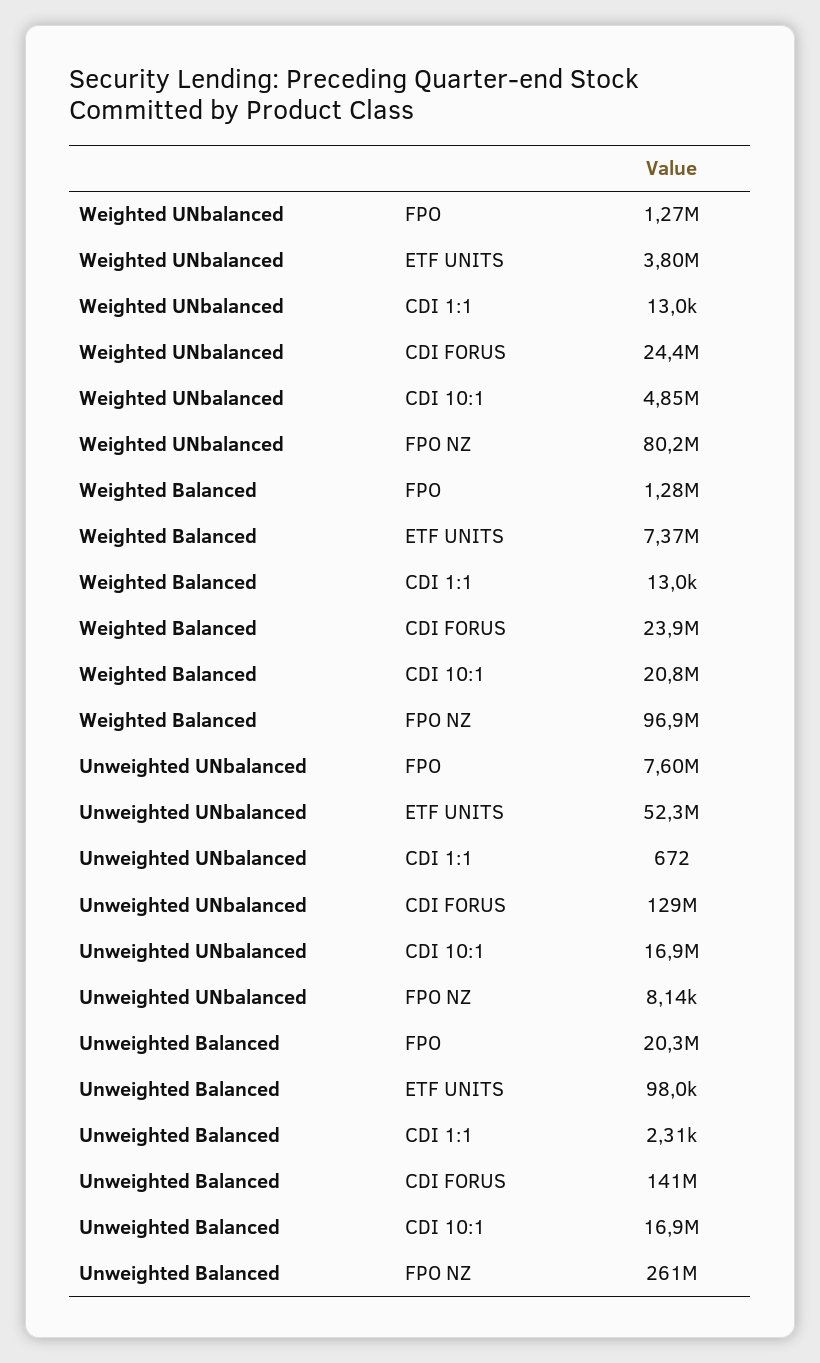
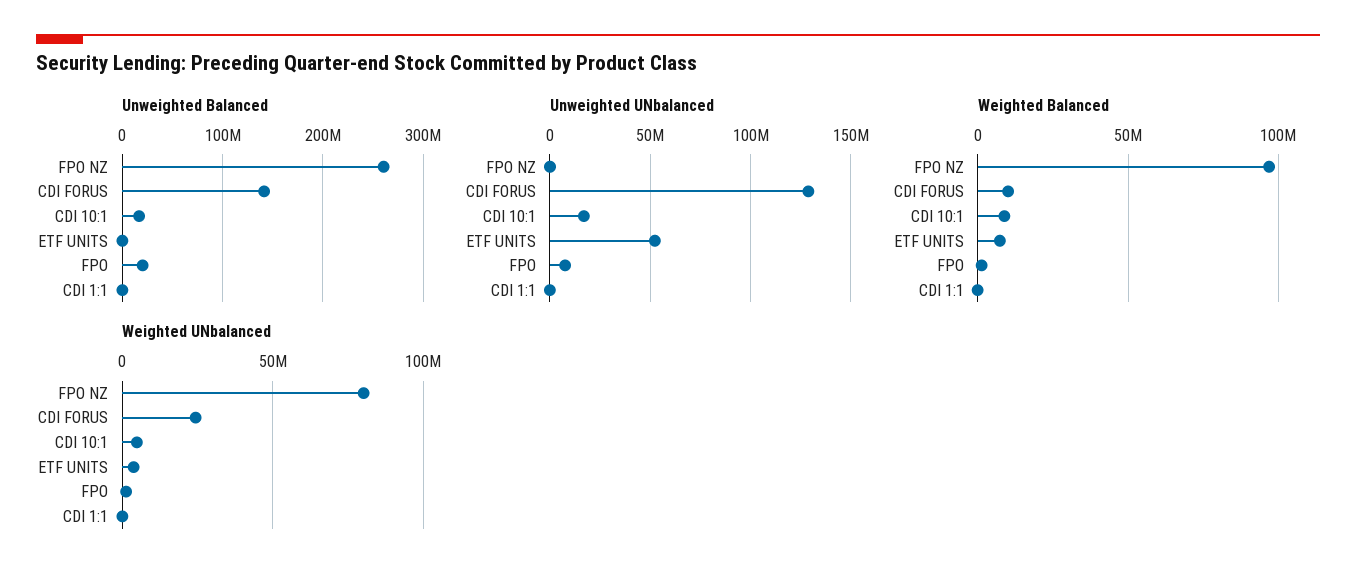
  {
    "Weighted UNbalanced": {
      "FPO": 1270000,
      "ETF UNITS": 3800000,
      "CDI 1:1": 13000,
      "CDI FORUS": 24400000,
      "CDI 10:1": 4850000,
      "FPO NZ": 80200000
    },
    "Weighted Balanced": {
      "FPO": 1280000,
      "ETF UNITS": 7370000,
      "CDI 1:1": 13000,
-     "CDI FORUS": 23900000,
+     "CDI FORUS": 10000000,
-     "CDI 10:1": 20800000,
+     "CDI 10:1": 10000000,
      "FPO NZ": 96900000
    },
    "Unweighted UNbalanced": {
      "FPO": 7600000,
      "ETF UNITS": 52300000,
      "CDI 1:1": 672,
      "CDI FORUS": 129000000,
      "CDI 10:1": 16900000,
      "FPO NZ": 8140
    },
    "Unweighted Balanced": {
      "FPO": 20300000,
      "ETF UNITS": 98000,
      "CDI 1:1": 2310,
      "CDI FORUS": 141000000,
      "CDI 10:1": 16900000,
      "FPO NZ": 261000000
    }
  }

